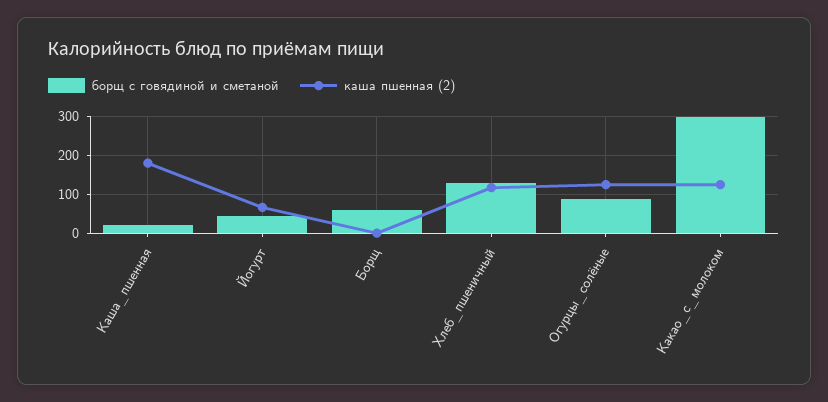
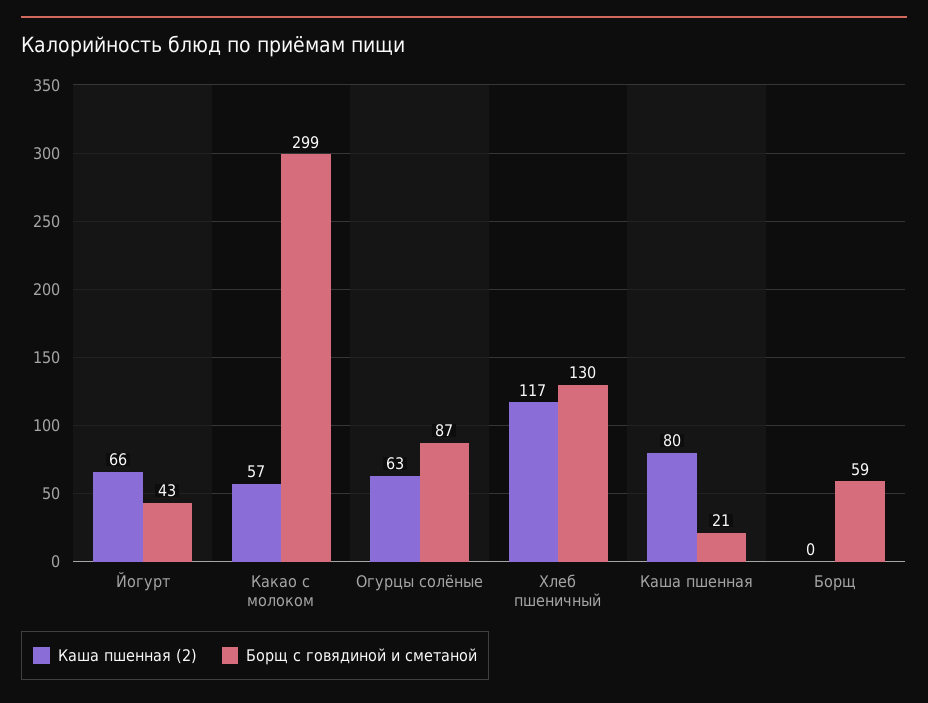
  {
    "борщ с говядиной и сметаной": {
      "Каша_пшенная": 21,
      "Йогурт": 43,
      "Борщ": 59,
      "Хлеб_пшеничный": 130,
      "Огурцы_солёные": 87,
      "Какао_с_молоком": 299
    },
    "каша пшенная (2)": {
-     "Каша_пшенная": 180,
+     "Каша_пшенная": 80,
      "Йогурт": 66,
      "Борщ": 0,
      "Хлеб_пшеничный": 117,
-     "Огурцы_солёные": 120,
+     "Огурцы_солёные": 63,
-     "Какао_с_молоком": 120
+     "Какао_с_молоком": 57
    }
  }

